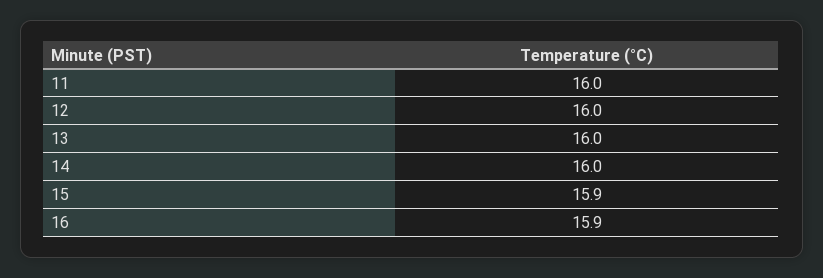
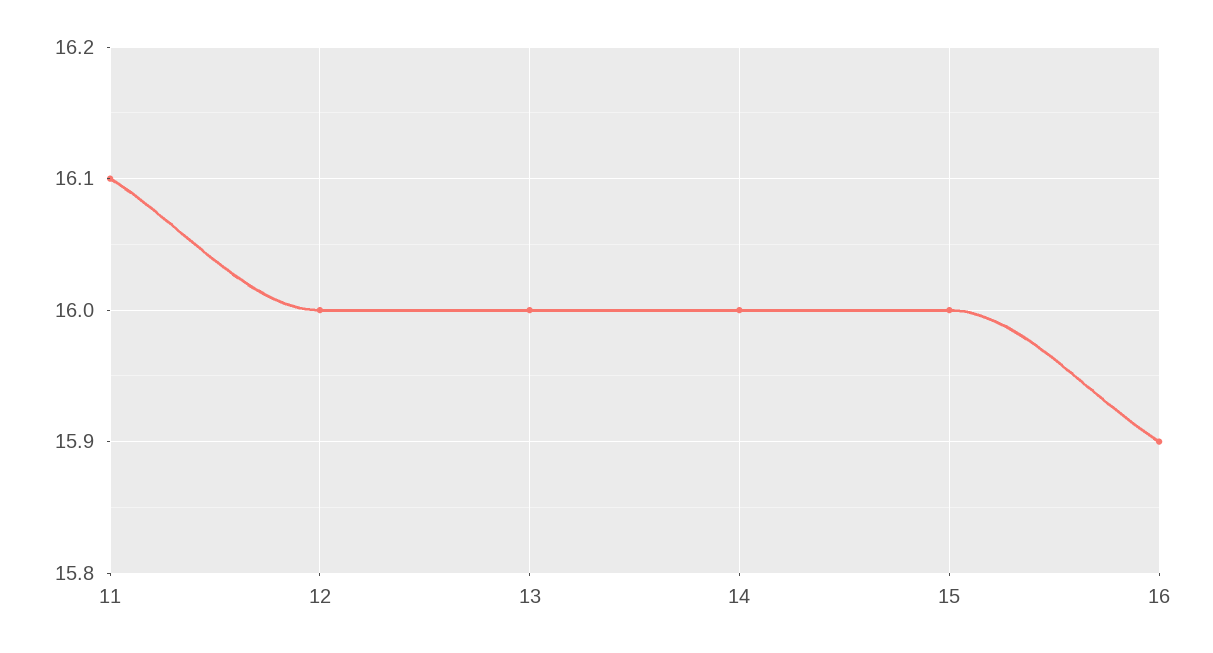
  {
-   "11": 16,
+   "11": 16.1,
    "12": 16,
    "13": 16,
    "14": 16,
-   "15": 15.9,
+   "15": 16,
    "16": 15.9
  }

